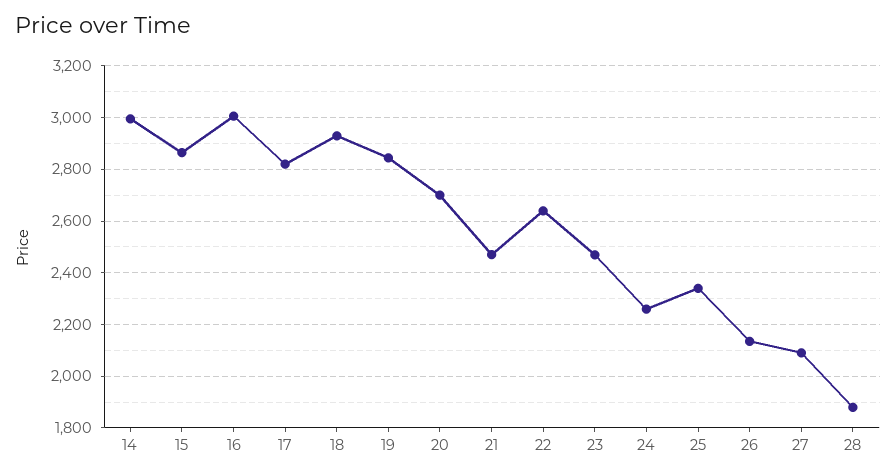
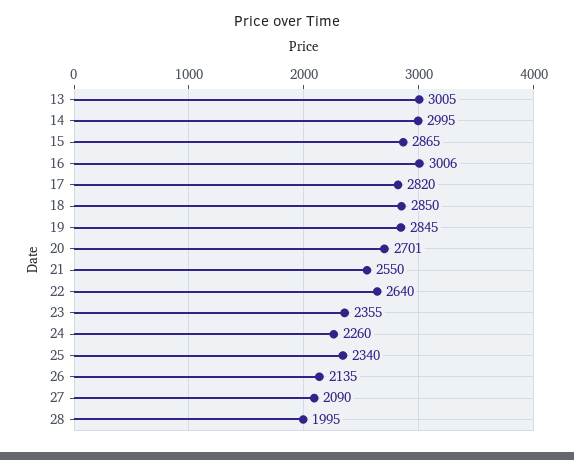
  {
    "14": 2995,
    "15": 2865,
    "16": 3006,
    "17": 2820,
-   "18": 2925,
+   "18": 2850,
    "19": 2845,
    "20": 2701,
-   "21": 2475,
+   "21": 2550,
    "22": 2640,
-   "23": 2475,
+   "23": 2355,
    "24": 2260,
    "25": 2340,
    "26": 2135,
    "27": 2090,
-   "28": 1875
+   "28": 1995,
+   "13": 3005
  }

